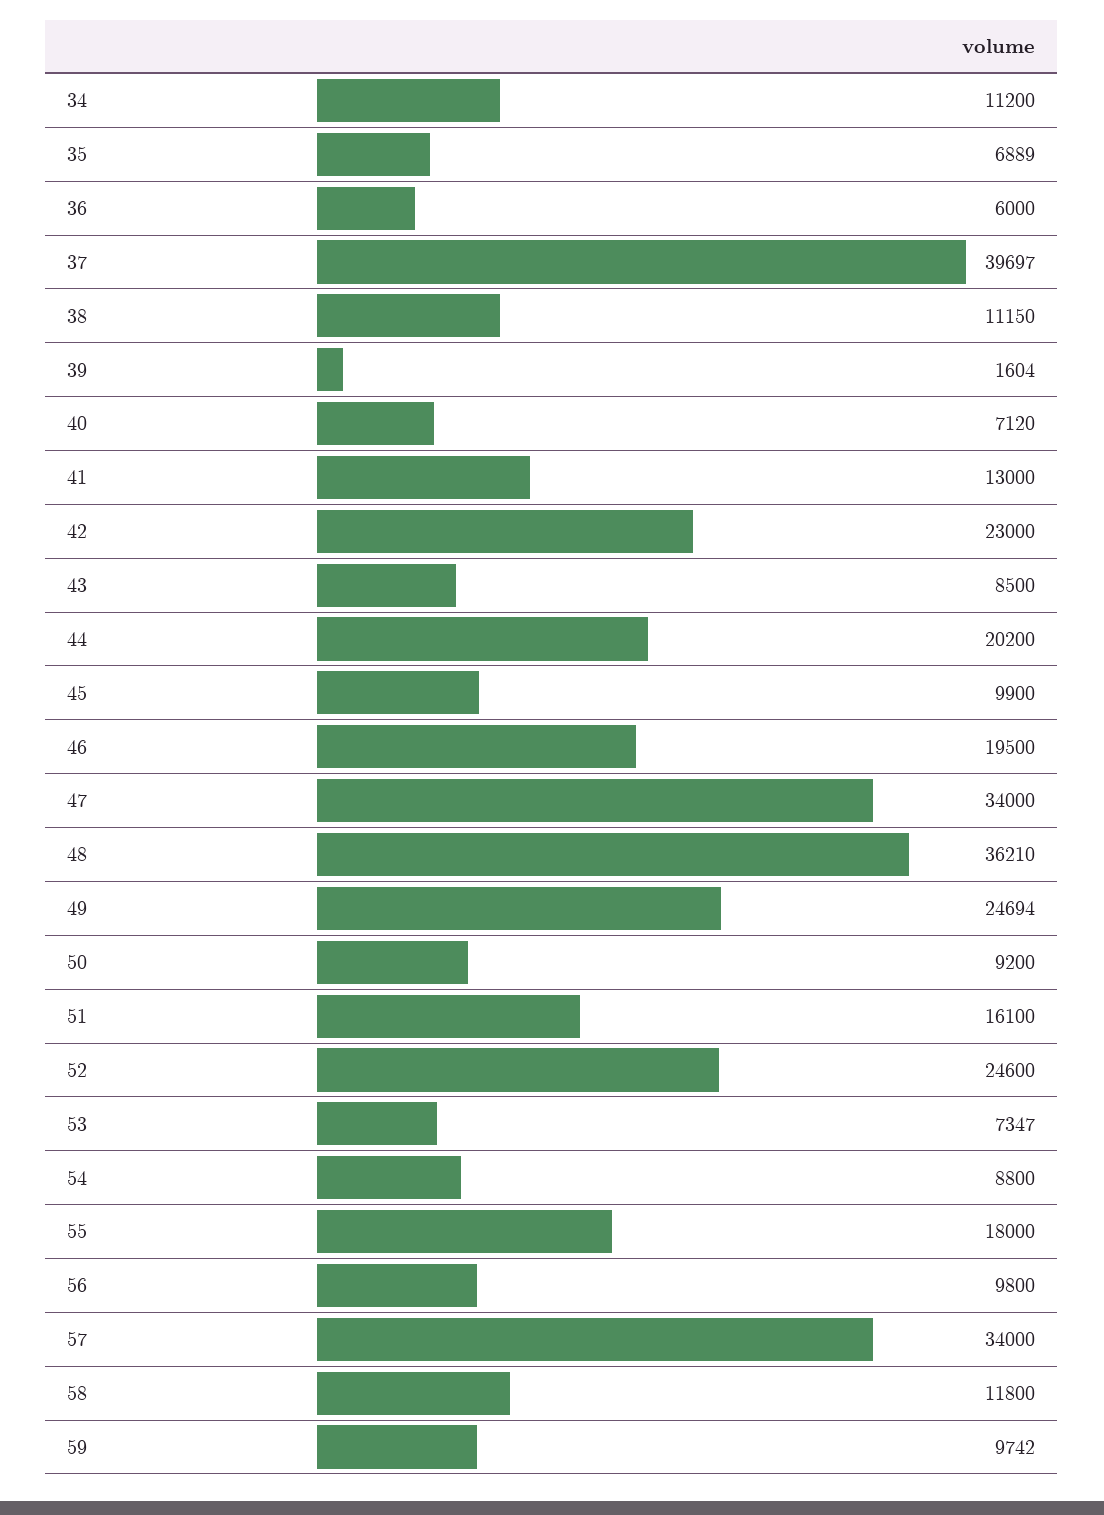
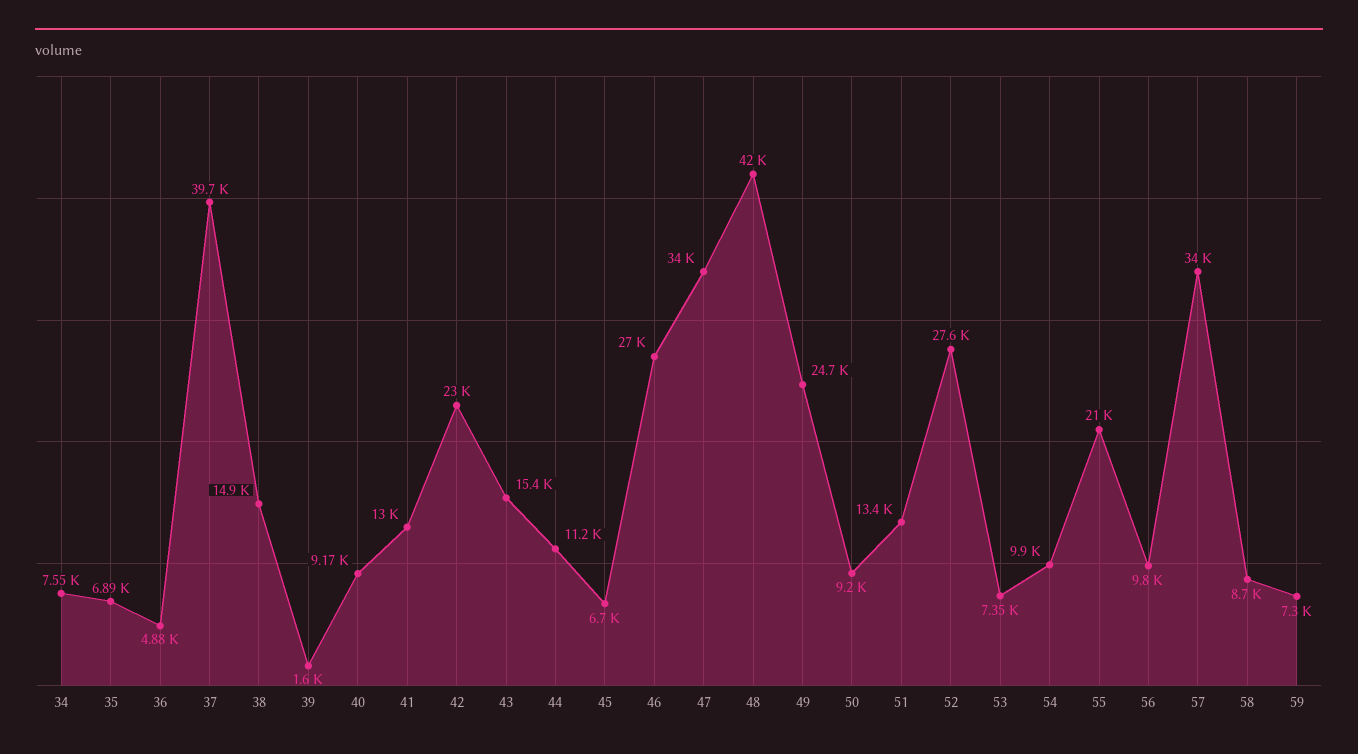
  {
-   "34": 11200,
+   "34": 7550,
    "35": 6889,
-   "36": 6000,
+   "36": 4880,
    "37": 39697,
-   "38": 11150,
+   "38": 14900,
    "39": 1604,
-   "40": 7120,
+   "40": 9170,
    "41": 13000,
    "42": 23000,
-   "43": 8500,
+   "43": 15400,
-   "44": 20200,
+   "44": 11200,
-   "45": 9900,
+   "45": 6700,
-   "46": 19500,
+   "46": 27000,
    "47": 34000,
-   "48": 36210,
+   "48": 42000,
    "49": 24694,
    "50": 9200,
-   "51": 16100,
+   "51": 13400,
-   "52": 24600,
+   "52": 27600,
    "53": 7347,
-   "54": 8800,
+   "54": 9900,
-   "55": 18000,
+   "55": 21000,
    "56": 9800,
    "57": 34000,
-   "58": 11800,
+   "58": 8700,
-   "59": 9742
+   "59": 7300
  }

